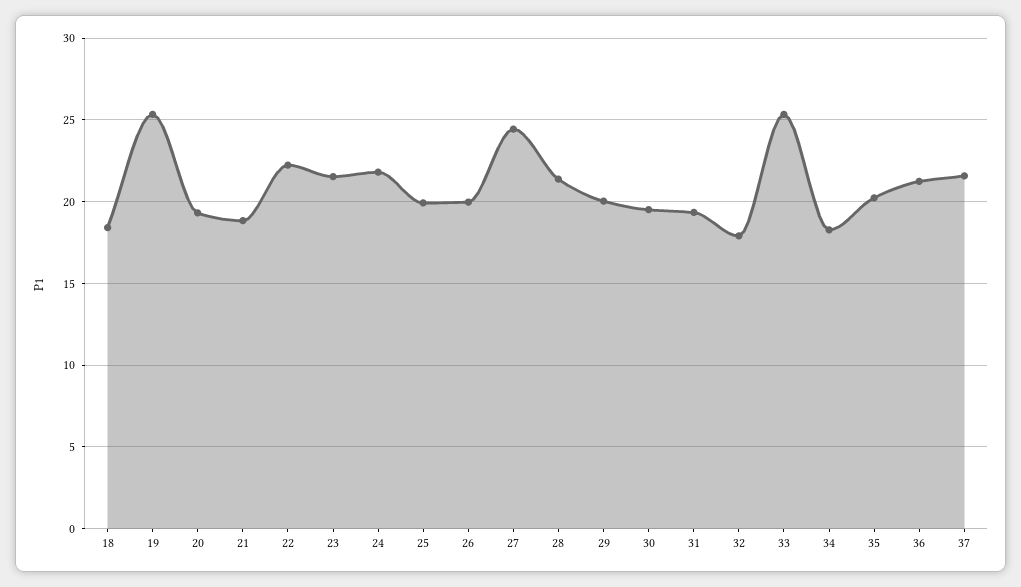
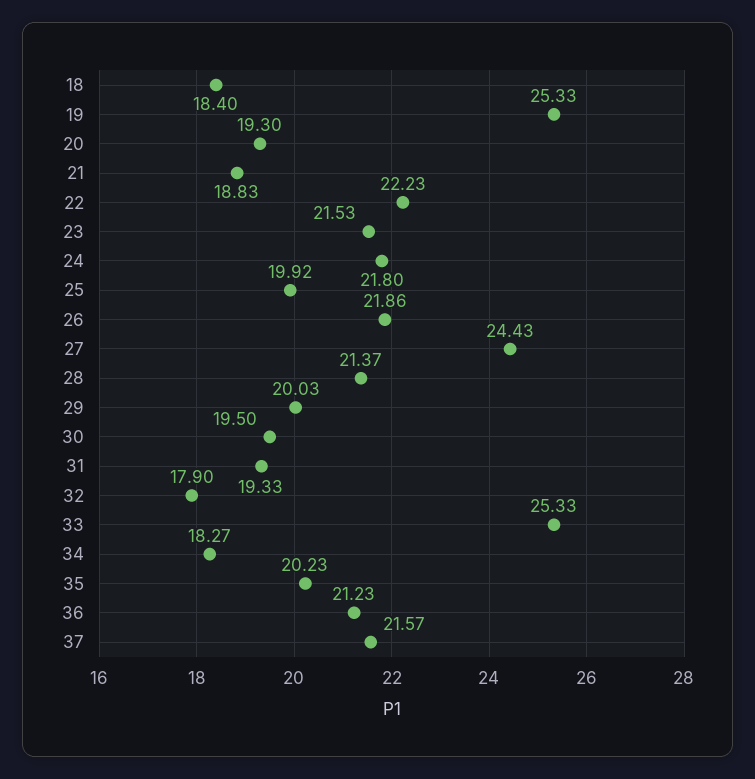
  {
    "18": 18.4,
    "19": 25.33,
    "20": 19.3,
    "21": 18.83,
    "22": 22.23,
    "23": 21.53,
    "24": 21.8,
    "25": 19.92,
-   "26": 20,
+   "26": 21.86,
    "27": 24.43,
    "28": 21.37,
    "29": 20.03,
    "30": 19.5,
    "31": 19.33,
    "32": 17.9,
    "33": 25.33,
    "34": 18.27,
    "35": 20.23,
    "36": 21.23,
    "37": 21.57
  }

